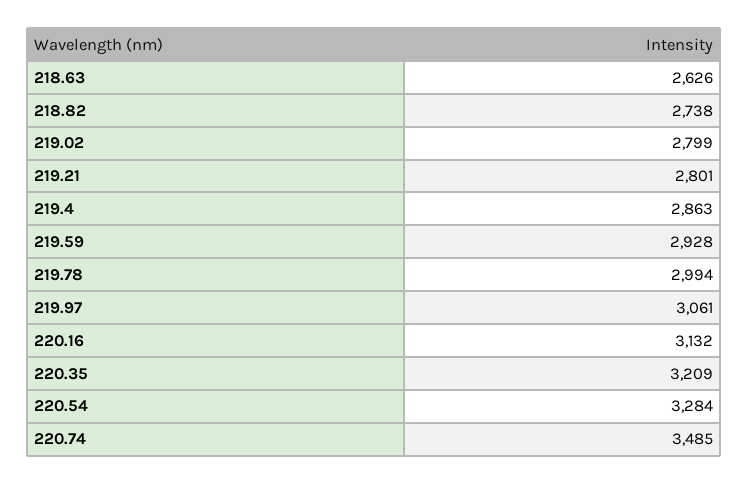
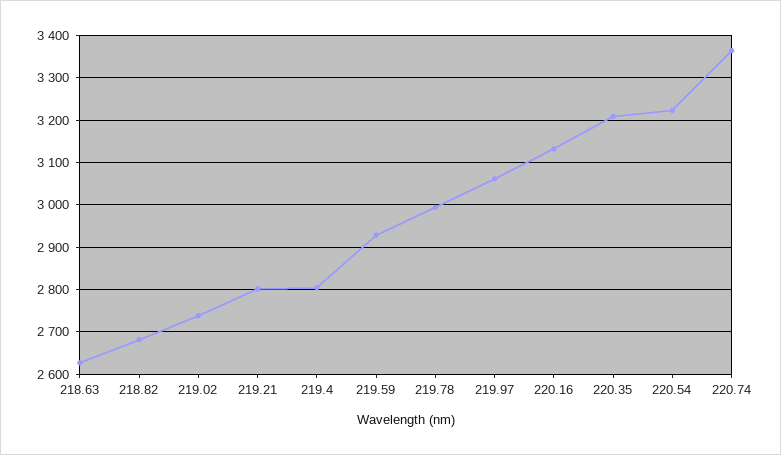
  {
    "218.63": 2626,
-   "218.82": 2738,
+   "218.82": 2680,
-   "219.02": 2799,
+   "219.02": 2740,
    "219.21": 2801,
-   "219.4": 2863,
+   "219.4": 2800,
    "219.59": 2928,
    "219.78": 2994,
    "219.97": 3061,
    "220.16": 3132,
    "220.35": 3209,
-   "220.54": 3284,
+   "220.54": 3220,
-   "220.74": 3485
+   "220.74": 3360
  }

